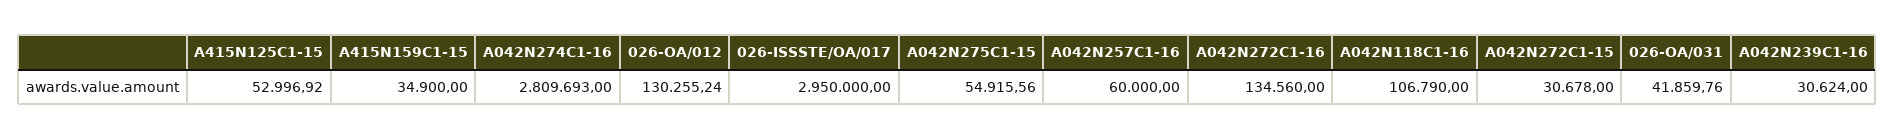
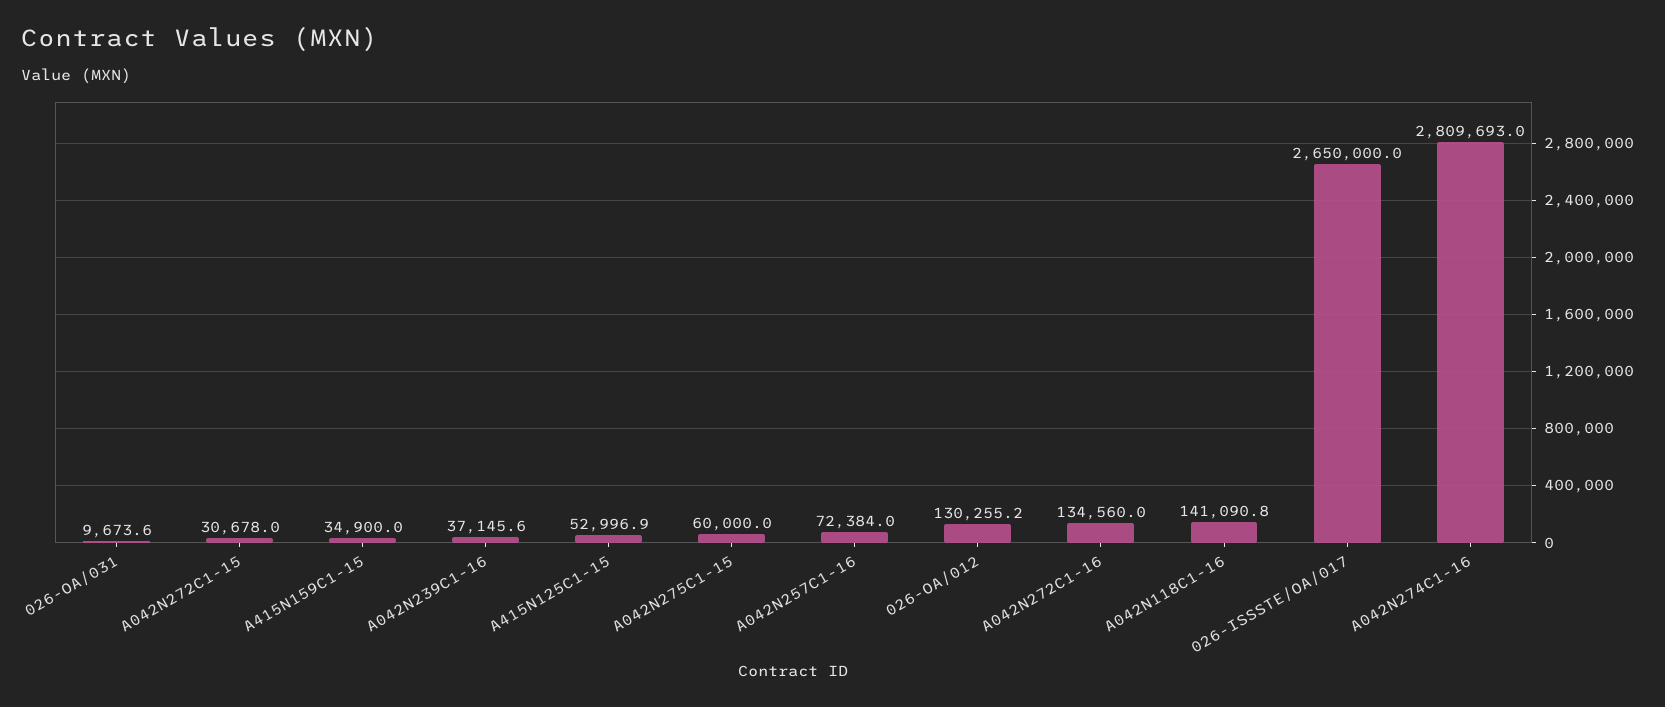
  {
    "A415N125C1-15": 52996.92,
    "A415N159C1-15": 34900,
    "A042N274C1-16": 2809693,
    "026-OA/012": 130255.24,
-   "026-ISSSTE/OA/017": 2950000,
+   "026-ISSSTE/OA/017": 2650000,
-   "A042N275C1-15": 54915.56,
+   "A042N275C1-15": 60000,
-   "A042N257C1-16": 60000,
+   "A042N257C1-16": 72384,
    "A042N272C1-16": 134560,
-   "A042N118C1-16": 106790,
+   "A042N118C1-16": 141090.8,
    "A042N272C1-15": 30678,
-   "026-OA/031": 41859.76,
+   "026-OA/031": 9673.6,
-   "A042N239C1-16": 30624
+   "A042N239C1-16": 37145.6
  }

